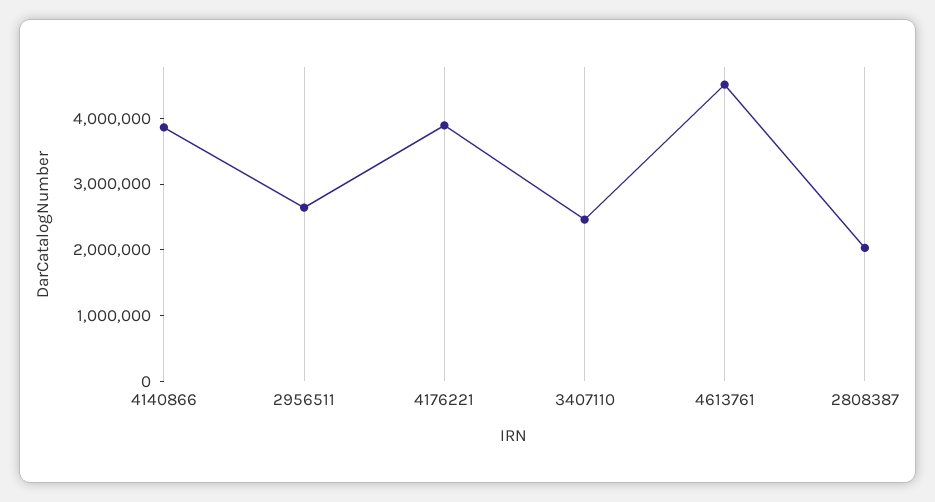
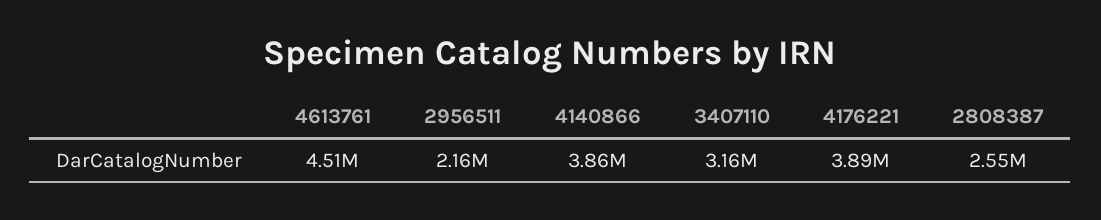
  {
    "4140866": 3860000,
-   "2956511": 2600000,
+   "2956511": 2160000,
    "4176221": 3890000,
-   "3407110": 2400000,
+   "3407110": 3160000,
    "4613761": 4510000,
-   "2808387": 2000000
+   "2808387": 2550000
  }

